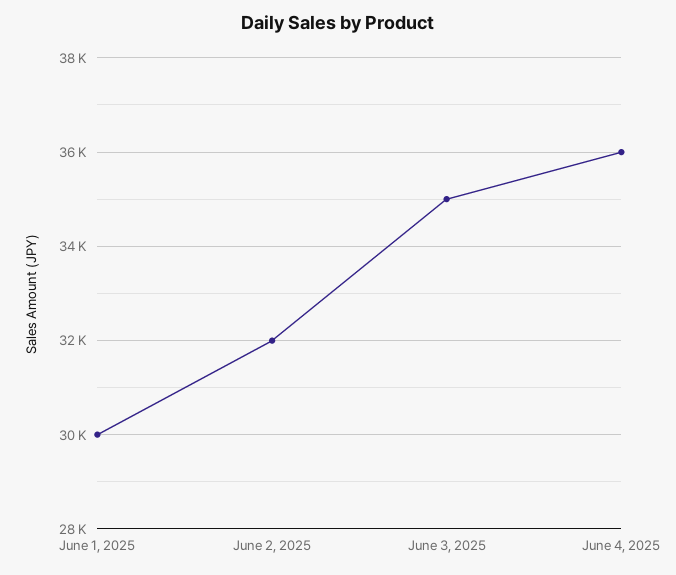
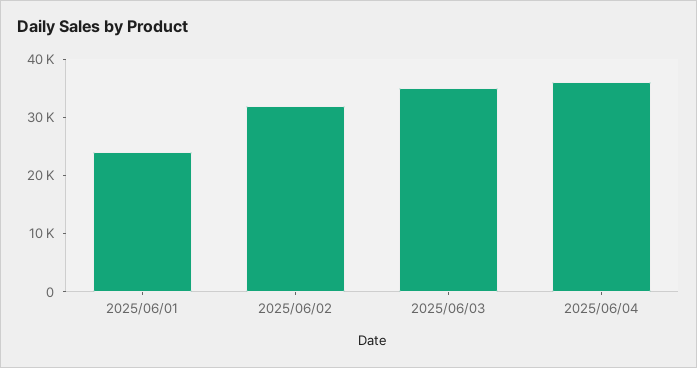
  {
-   "June 1, 2025": 30000,
+   "June 1, 2025": 24000,
    "June 2, 2025": 32000,
    "June 3, 2025": 35000,
    "June 4, 2025": 36000
  }

